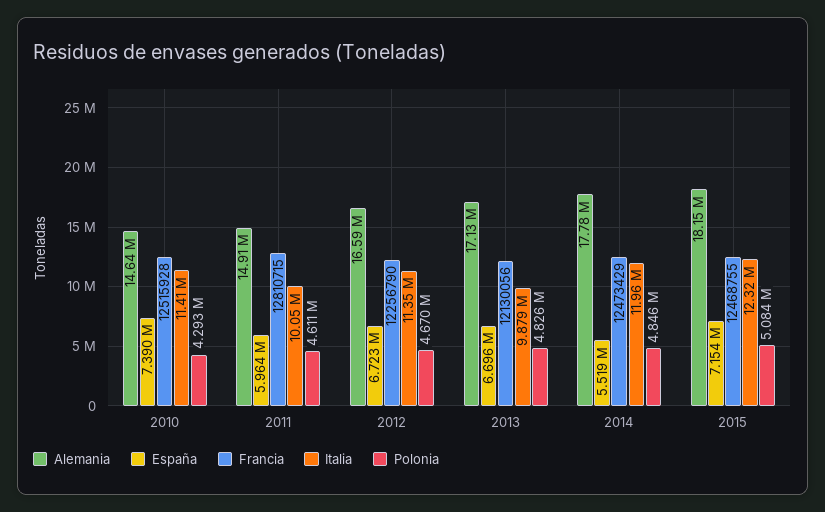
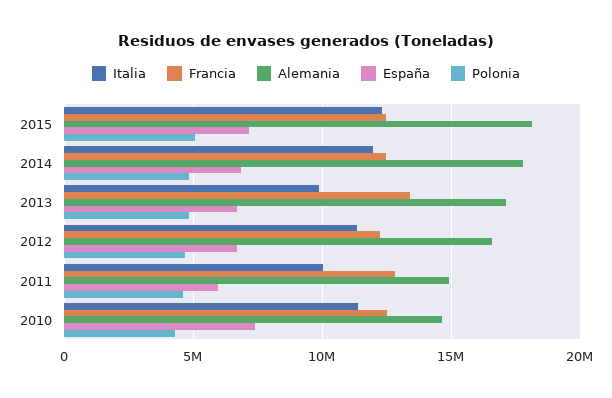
  {
    "Alemania": {
      "2010": 14640000,
      "2011": 14910000,
      "2012": 16590000,
      "2013": 17130000,
      "2014": 17780000,
      "2015": 18150000
    },
    "España": {
      "2010": 7390000,
      "2011": 5964000,
      "2012": 6723000,
      "2013": 6696000,
-     "2014": 5519000,
+     "2014": 7000000,
      "2015": 7154000
    },
    "Francia": {
      "2010": 12515928,
      "2011": 12810715,
      "2012": 12256790,
-     "2013": 12130056,
+     "2013": 13500000,
      "2014": 12473429,
      "2015": 12468755
    },
    "Italia": {
      "2010": 11410000,
      "2011": 10050000,
      "2012": 11350000,
      "2013": 9879000,
      "2014": 11960000,
      "2015": 12320000
    },
    "Polonia": {
      "2010": 4293000,
      "2011": 4611000,
      "2012": 4670000,
      "2013": 4826000,
      "2014": 4846000,
      "2015": 5084000
    }
  }

